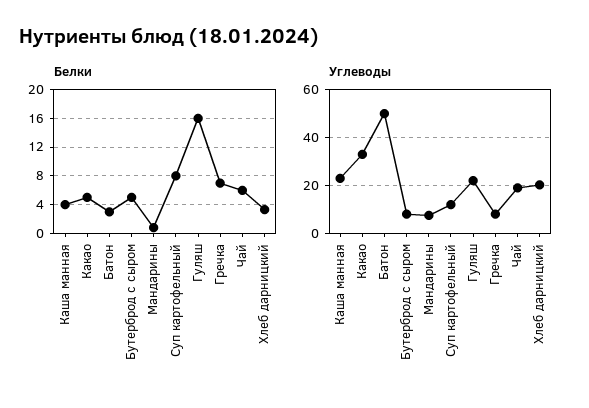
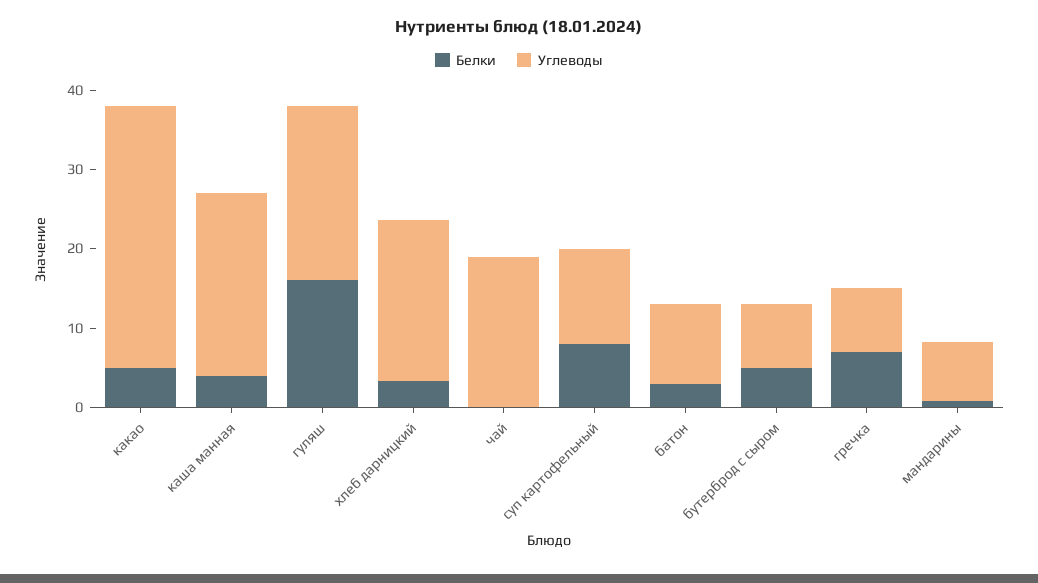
  {
    "Белки": {
      "Каша манная": 4,
      "Какао": 5,
      "Батон": 3,
      "Бутерброд с сыром": 5,
      "Мандарины": 1,
      "Суп картофельный": 8,
      "Гуляш": 16,
      "Гречка": 7,
-     "Чай": 6,
+     "Чай": 0,
      "Хлеб дарницкий": 3
    },
    "Углеводы": {
      "Каша манная": 24,
      "Какао": 34,
-     "Батон": 50,
+     "Батон": 10,
      "Бутерброд с сыром": 8,
      "Мандарины": 8,
      "Суп картофельный": 12,
      "Гуляш": 22,
      "Гречка": 8,
      "Чай": 20,
      "Хлеб дарницкий": 20
    }
  }

